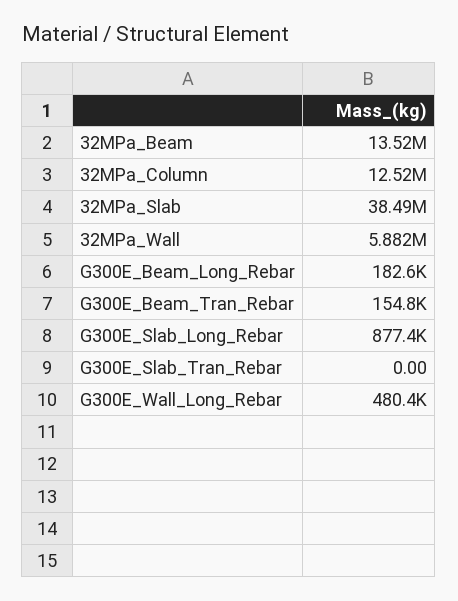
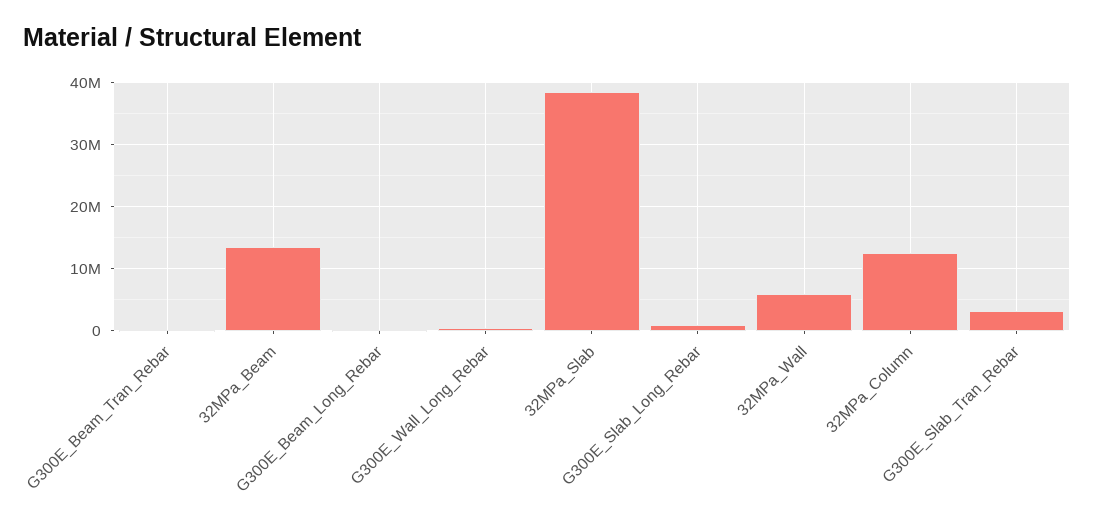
  {
    "32MPa_Beam": 13520000,
    "32MPa_Column": 12520000,
    "32MPa_Slab": 38490000,
    "32MPa_Wall": 5882000,
    "G300E_Beam_Long_Rebar": 182600,
    "G300E_Beam_Tran_Rebar": 154800,
    "G300E_Slab_Long_Rebar": 877400,
-   "G300E_Slab_Tran_Rebar": 0,
+   "G300E_Slab_Tran_Rebar": 3000000,
    "G300E_Wall_Long_Rebar": 480400
  }

